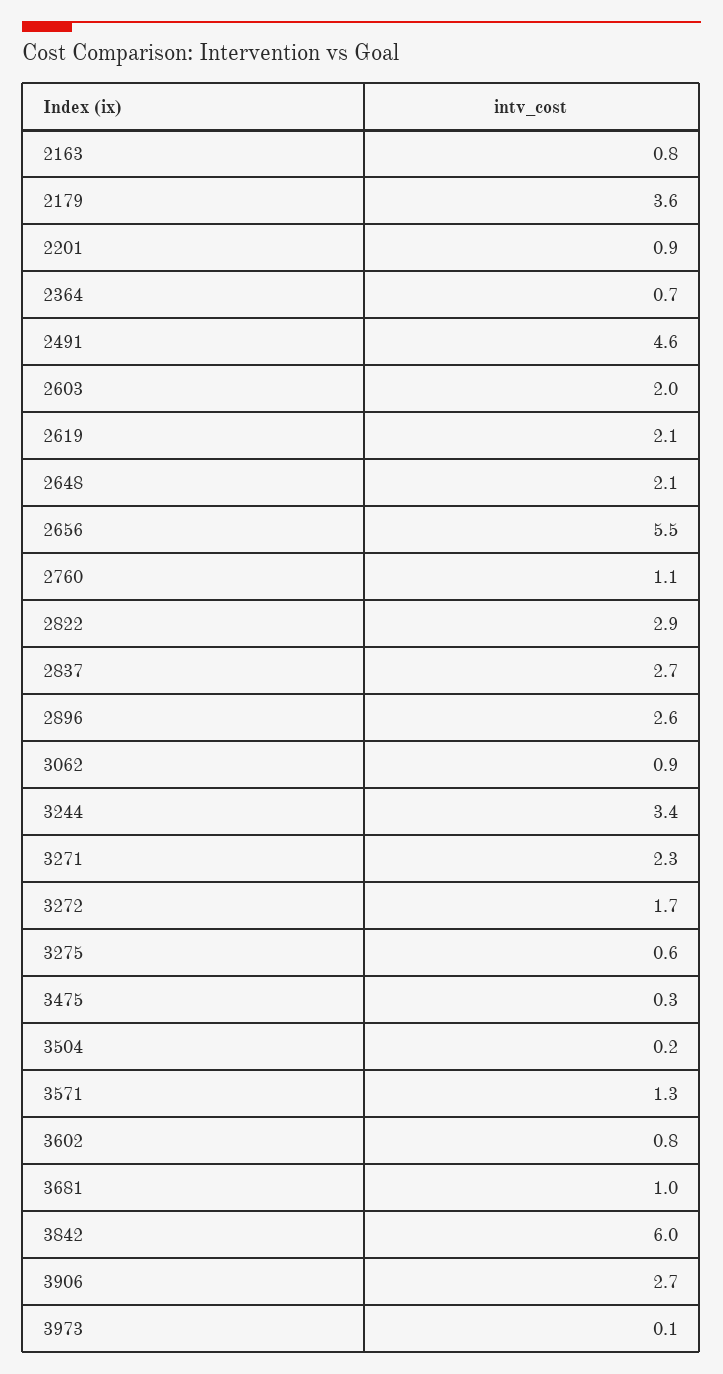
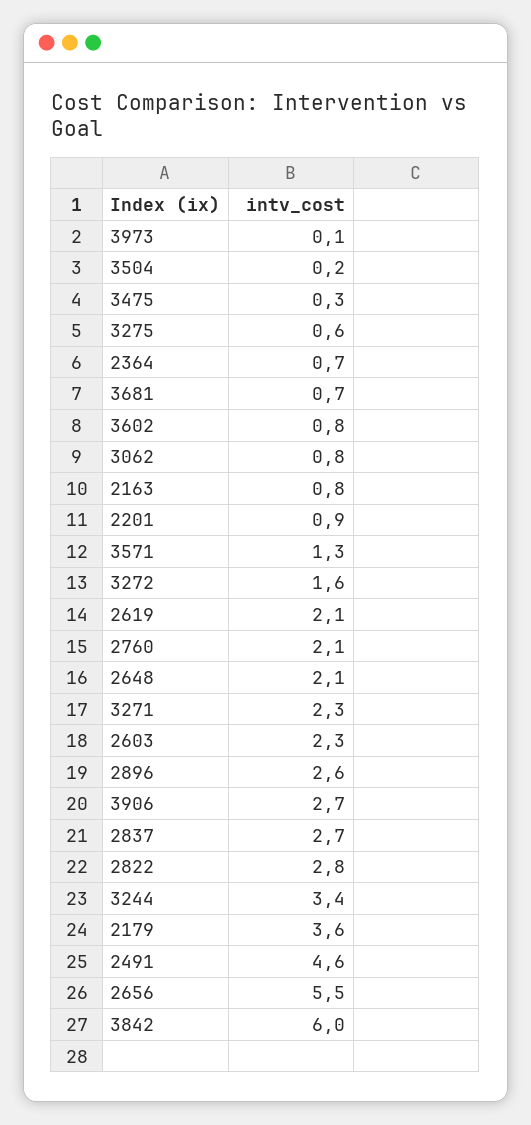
  {
    "2163": 0.8,
    "2179": 3.6,
    "2201": 0.9,
    "2364": 0.7,
    "2491": 4.6,
-   "2603": 2,
+   "2603": 2.3,
    "2619": 2.1,
    "2648": 2.1,
    "2656": 5.5,
-   "2760": 1.1,
+   "2760": 2.1,
-   "2822": 2.9,
+   "2822": 2.8,
    "2837": 2.7,
    "2896": 2.6,
-   "3062": 0.9,
+   "3062": 0.8,
    "3244": 3.4,
    "3271": 2.3,
-   "3272": 1.7,
+   "3272": 1.6,
    "3275": 0.6,
    "3475": 0.3,
    "3504": 0.2,
    "3571": 1.3,
    "3602": 0.8,
-   "3681": 1,
+   "3681": 0.7,
    "3842": 6,
    "3906": 2.7,
    "3973": 0.1
  }

